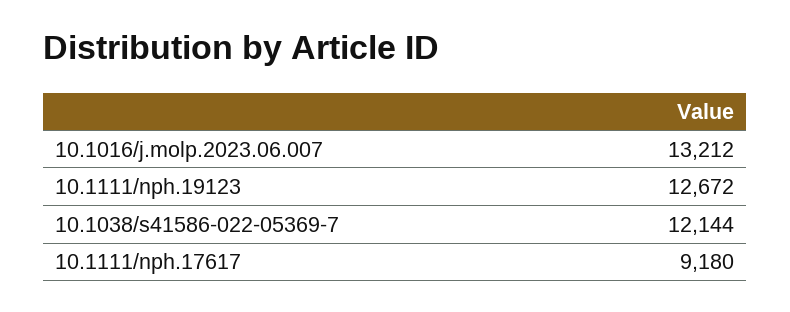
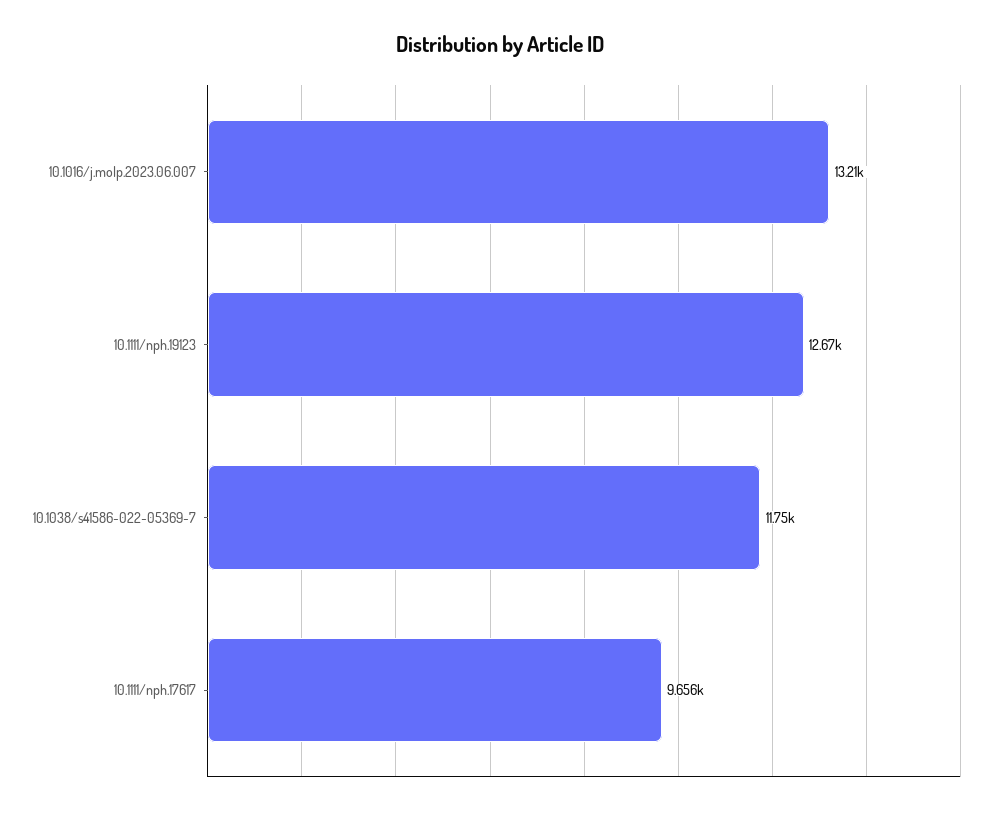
  {
    "10.1016/j.molp.2023.06.007": 13212,
    "10.1111/nph.19123": 12672,
-   "10.1038/s41586-022-05369-7": 12144,
+   "10.1038/s41586-022-05369-7": 11750,
-   "10.1111/nph.17617": 9180
+   "10.1111/nph.17617": 9656
  }

